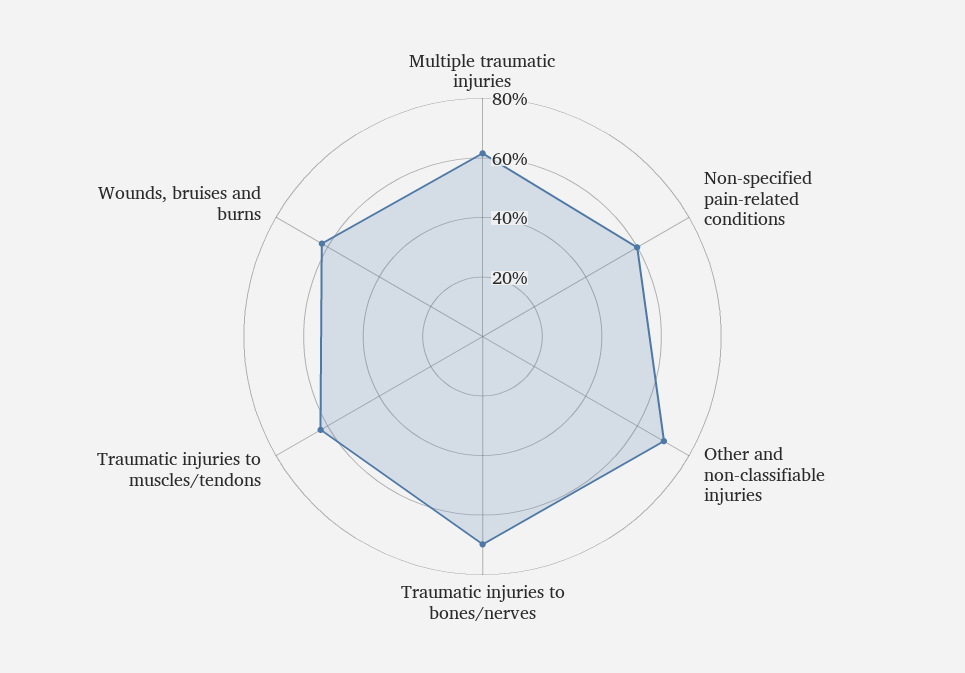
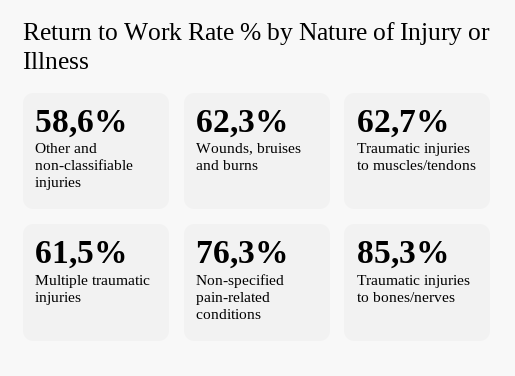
  {
    "Multiple traumatic injuries": 61.5,
-   "Non-specified pain-related conditions": 60,
+   "Non-specified pain-related conditions": 76.3,
-   "Other and non-classifiable injuries": 70,
+   "Other and non-classifiable injuries": 58.6,
-   "Traumatic injuries to bones/nerves": 70,
+   "Traumatic injuries to bones/nerves": 85.3,
    "Traumatic injuries to muscles/tendons": 62.7,
    "Wounds, bruises and burns": 62.3
  }

